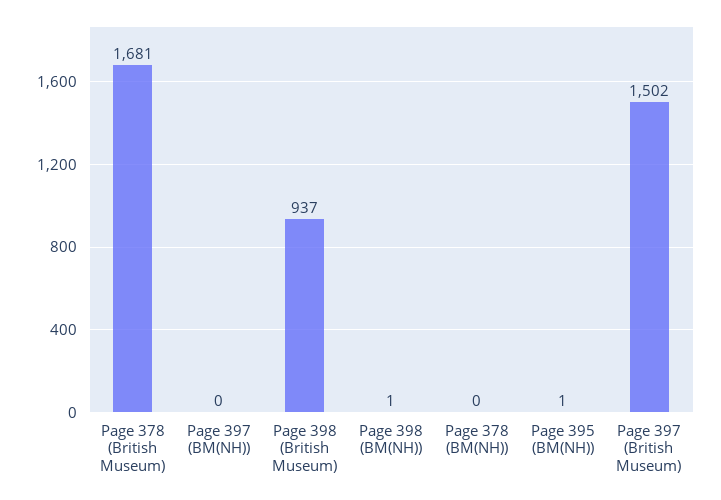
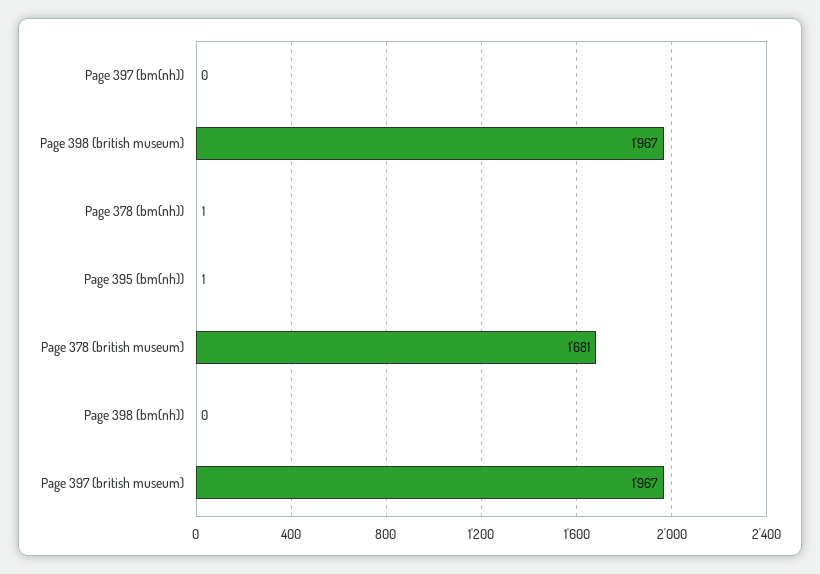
  {
    "Page 378 (British Museum)": 1681,
    "Page 397 (BM(NH))": 0,
-   "Page 398 (British Museum)": 937,
+   "Page 398 (British Museum)": 1967,
-   "Page 398 (BM(NH))": 1,
+   "Page 398 (BM(NH))": 0,
-   "Page 378 (BM(NH))": 0,
+   "Page 378 (BM(NH))": 1,
    "Page 395 (BM(NH))": 1,
-   "Page 397 (British Museum)": 1502
+   "Page 397 (British Museum)": 1967
  }

